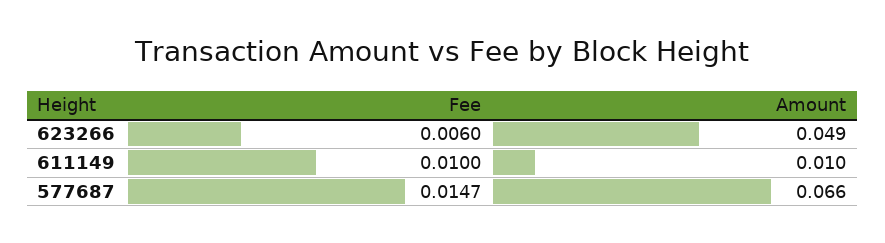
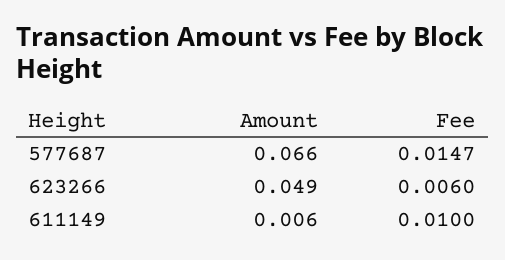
  {
    "Fee": {
      "623266": 0.006,
      "611149": 0.01,
      "577687": 0.0147
    },
    "Amount": {
      "623266": 0.049,
-     "611149": 0.01,
+     "611149": 0.006,
      "577687": 0.066
    }
  }

